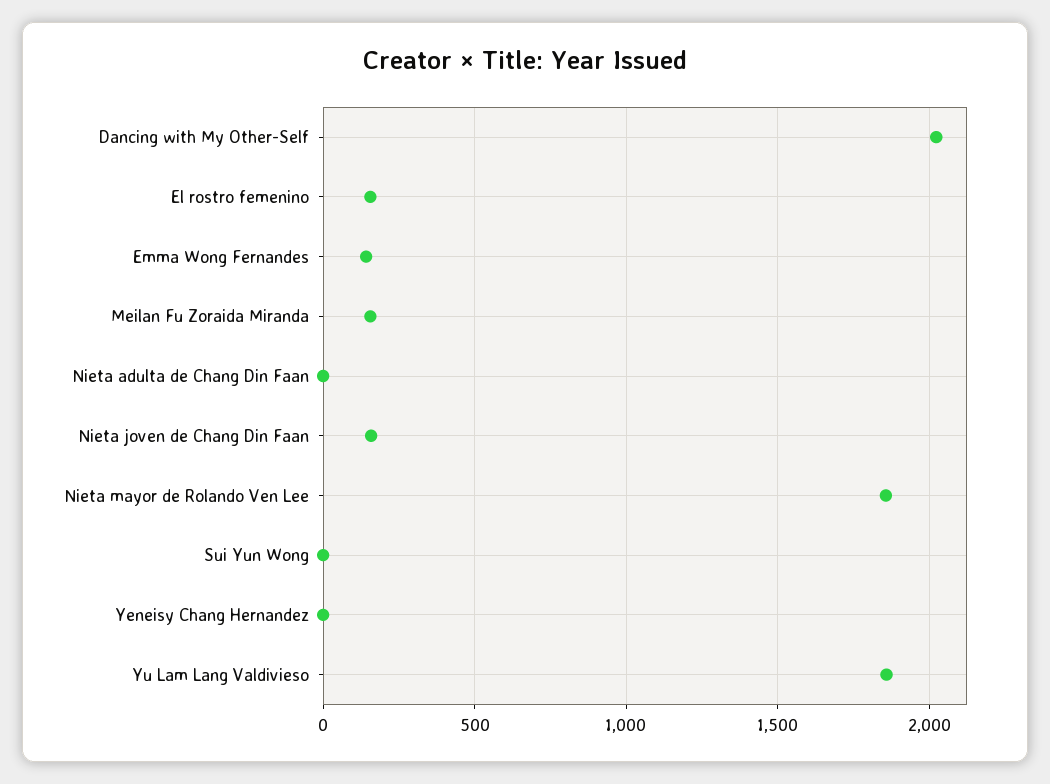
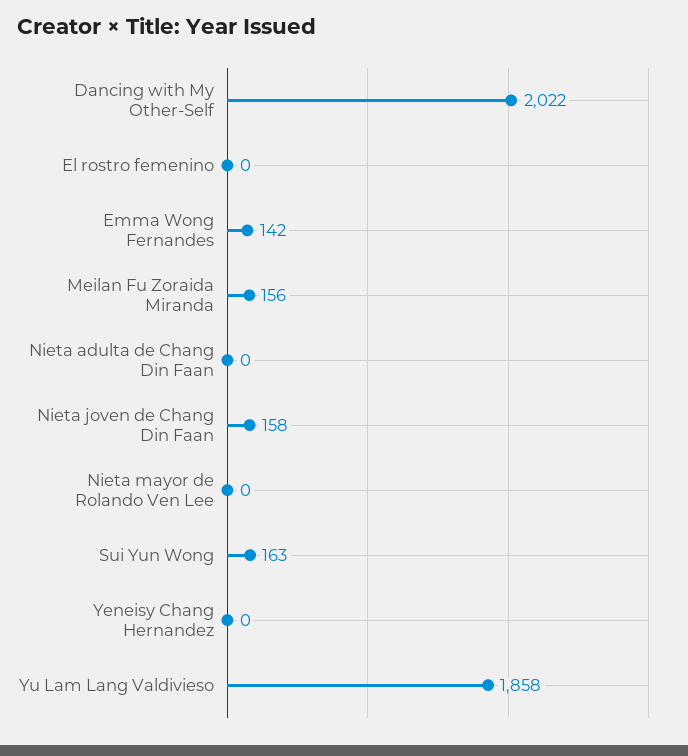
  {
    "Dancing with My Other-Self": 2022,
-   "El rostro femenino": 150,
+   "El rostro femenino": 0,
    "Emma Wong Fernandes": 142,
    "Meilan Fu Zoraida Miranda": 156,
    "Nieta adulta de Chang Din Faan": 0,
    "Nieta joven de Chang Din Faan": 158,
-   "Nieta mayor de Rolando Ven Lee": 1850,
+   "Nieta mayor de Rolando Ven Lee": 0,
-   "Sui Yun Wong": 0,
+   "Sui Yun Wong": 163,
    "Yeneisy Chang Hernandez": 0,
    "Yu Lam Lang Valdivieso": 1858
  }

